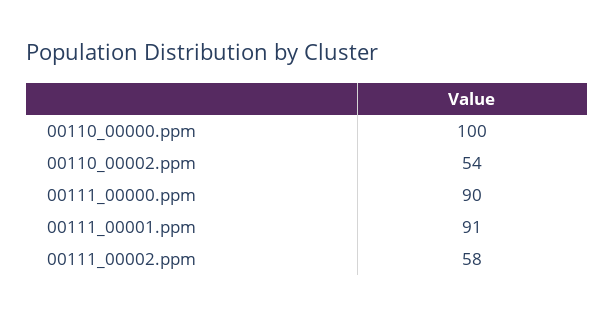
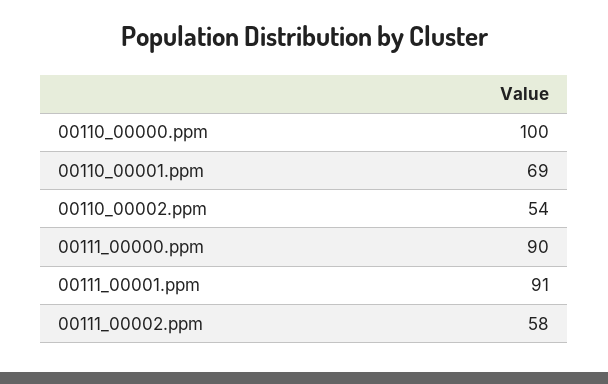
  {
    "00110_00000.ppm": 100,
    "00110_00002.ppm": 54,
    "00111_00000.ppm": 90,
    "00111_00001.ppm": 91,
-   "00111_00002.ppm": 58
+   "00111_00002.ppm": 58,
+   "00110_00001.ppm": 69
  }

